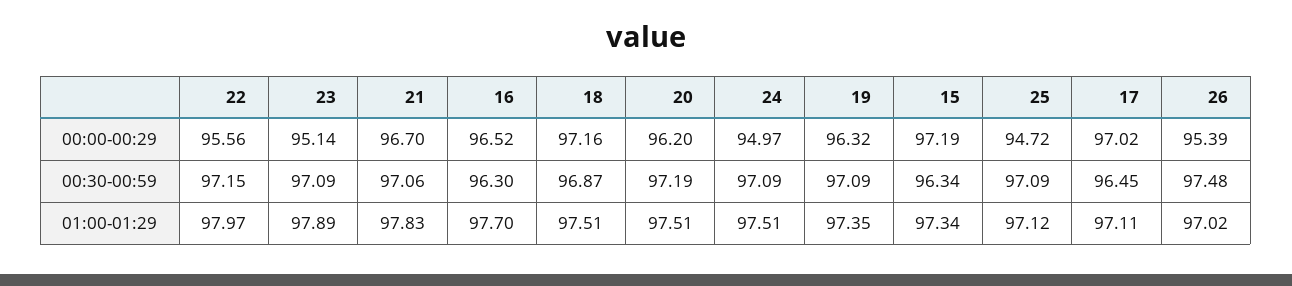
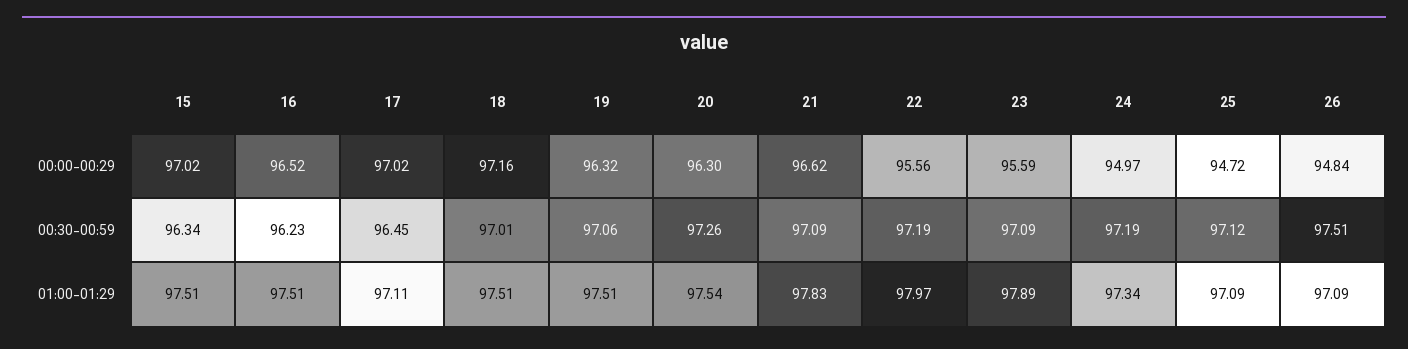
  {
    "22": {
      "00:00-00:29": 95.56,
-     "00:30-00:59": 97.15,
+     "00:30-00:59": 97.19,
      "01:00-01:29": 97.97
    },
    "23": {
-     "00:00-00:29": 95.14,
+     "00:00-00:29": 95.59,
      "00:30-00:59": 97.09,
      "01:00-01:29": 97.89
    },
    "21": {
-     "00:00-00:29": 96.7,
+     "00:00-00:29": 96.62,
-     "00:30-00:59": 97.06,
+     "00:30-00:59": 97.09,
      "01:00-01:29": 97.83
    },
    "16": {
      "00:00-00:29": 96.52,
-     "00:30-00:59": 96.3,
+     "00:30-00:59": 96.23,
-     "01:00-01:29": 97.7
+     "01:00-01:29": 97.51
    },
    "18": {
      "00:00-00:29": 97.16,
-     "00:30-00:59": 96.87,
+     "00:30-00:59": 97.01,
      "01:00-01:29": 97.51
    },
    "20": {
-     "00:00-00:29": 96.2,
+     "00:00-00:29": 96.3,
-     "00:30-00:59": 97.19,
+     "00:30-00:59": 97.26,
-     "01:00-01:29": 97.51
+     "01:00-01:29": 97.54
    },
    "24": {
      "00:00-00:29": 94.97,
-     "00:30-00:59": 97.09,
+     "00:30-00:59": 97.19,
-     "01:00-01:29": 97.51
+     "01:00-01:29": 97.34
    },
    "19": {
      "00:00-00:29": 96.32,
-     "00:30-00:59": 97.09,
+     "00:30-00:59": 97.06,
-     "01:00-01:29": 97.35
+     "01:00-01:29": 97.51
    },
    "15": {
-     "00:00-00:29": 97.19,
+     "00:00-00:29": 97.02,
      "00:30-00:59": 96.34,
-     "01:00-01:29": 97.34
+     "01:00-01:29": 97.51
    },
    "25": {
      "00:00-00:29": 94.72,
-     "00:30-00:59": 97.09,
+     "00:30-00:59": 97.12,
-     "01:00-01:29": 97.12
+     "01:00-01:29": 97.09
    },
    "17": {
      "00:00-00:29": 97.02,
      "00:30-00:59": 96.45,
      "01:00-01:29": 97.11
    },
    "26": {
-     "00:00-00:29": 95.39,
+     "00:00-00:29": 94.84,
-     "00:30-00:59": 97.48,
+     "00:30-00:59": 97.51,
-     "01:00-01:29": 97.02
+     "01:00-01:29": 97.09
    }
  }

